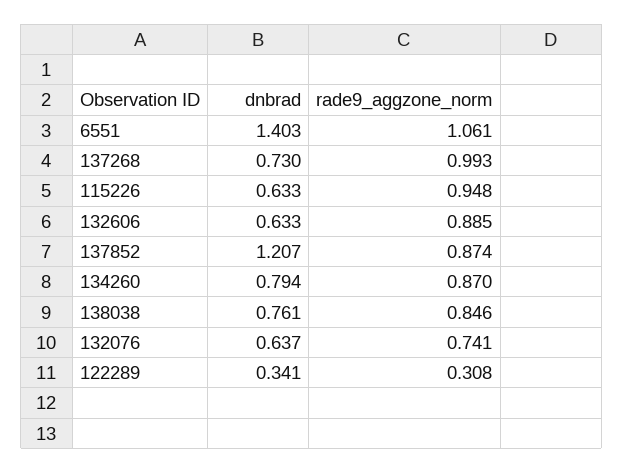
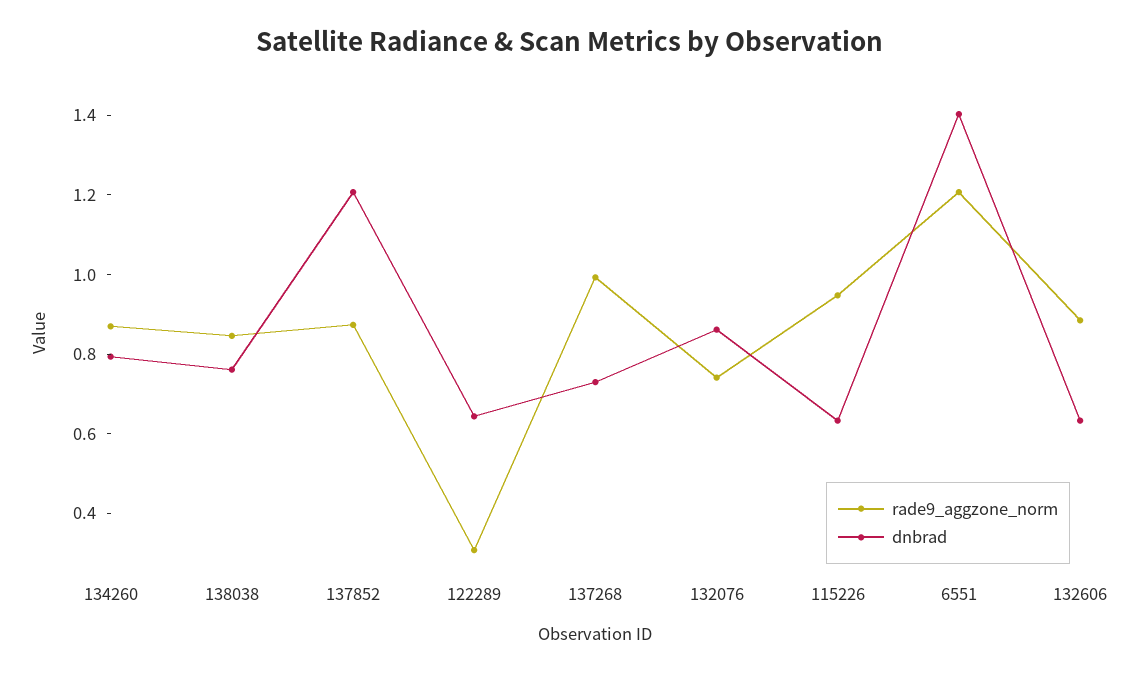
  {
    "dnbrad": {
      "6551": 1.403,
      "137268": 0.73,
      "115226": 0.633,
      "132606": 0.633,
      "137852": 1.207,
      "134260": 0.794,
      "138038": 0.761,
-     "132076": 0.637,
+     "132076": 0.85,
-     "122289": 0.341
+     "122289": 0.65
    },
    "rade9_aggzone_norm": {
-     "6551": 1.061,
+     "6551": 1.2,
      "137268": 0.993,
      "115226": 0.948,
      "132606": 0.885,
      "137852": 0.874,
      "134260": 0.87,
      "138038": 0.846,
      "132076": 0.741,
      "122289": 0.308
    }
  }

